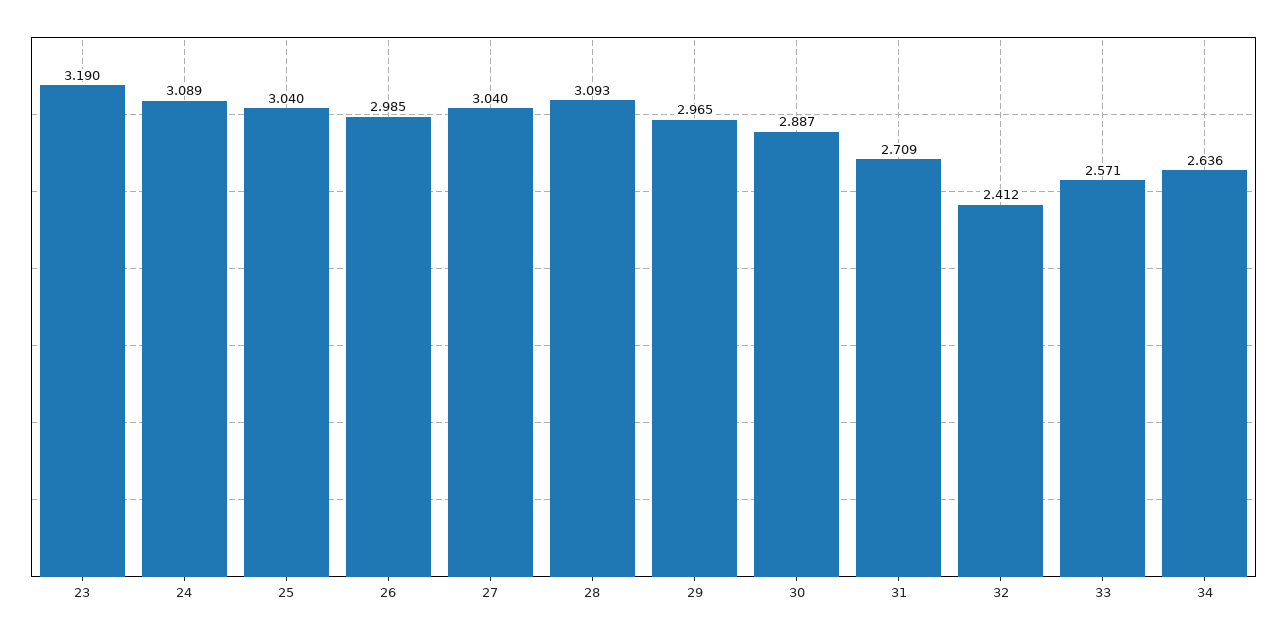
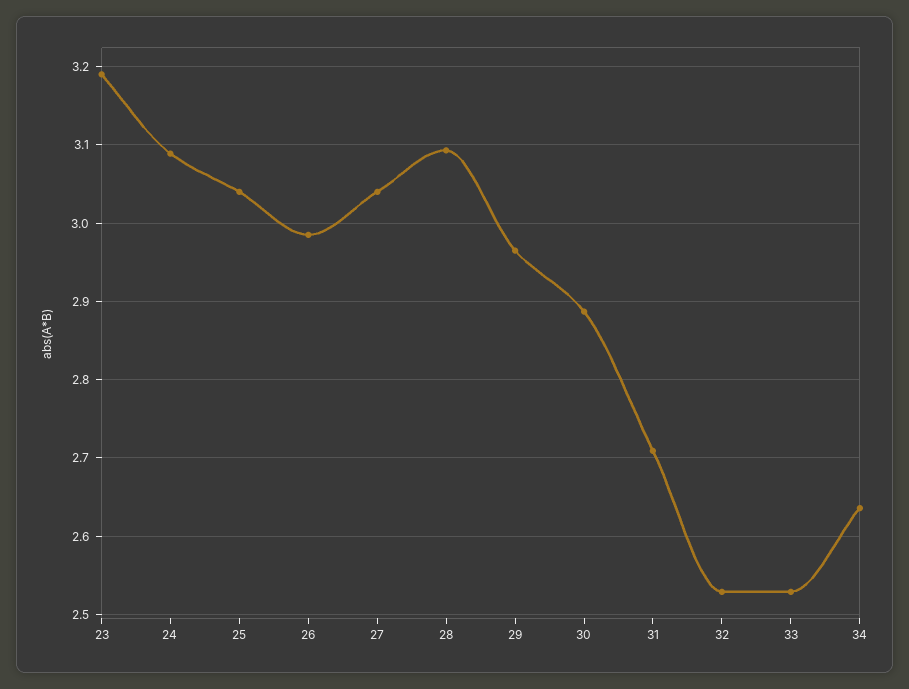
  {
    "23": 3.19,
    "24": 3.089,
    "25": 3.04,
    "26": 2.985,
    "27": 3.04,
    "28": 3.093,
    "29": 2.965,
    "30": 2.887,
    "31": 2.709,
-   "32": 2.412,
+   "32": 2.53,
-   "33": 2.571,
+   "33": 2.53,
    "34": 2.636
  }

